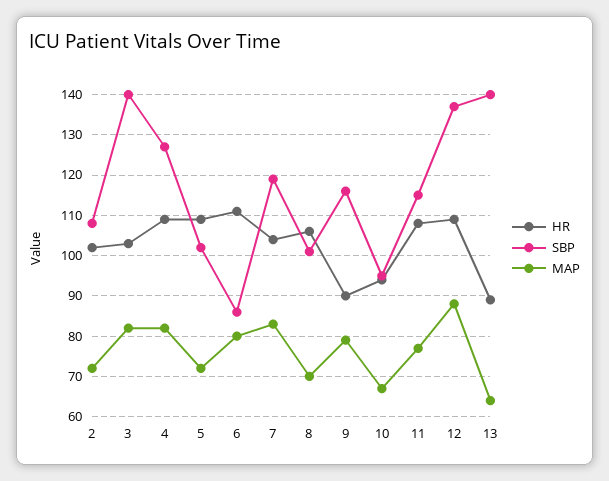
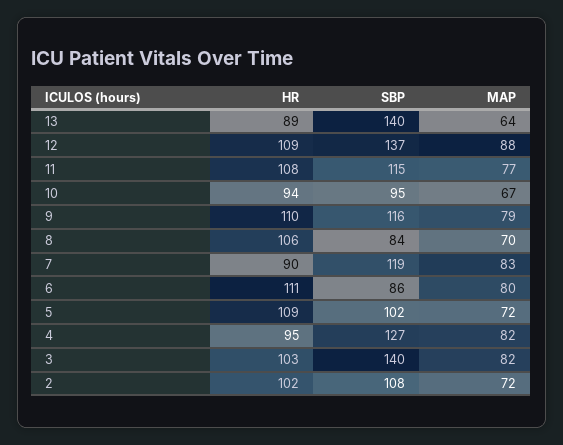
  {
    "HR": {
      "2": 102,
      "3": 103,
-     "4": 110,
+     "4": 95,
      "5": 109,
      "6": 111,
-     "7": 105,
+     "7": 90,
      "8": 106,
-     "9": 90,
+     "9": 110,
      "10": 94,
      "11": 108,
      "12": 109,
      "13": 89
    },
    "SBP": {
      "2": 108,
      "3": 140,
      "4": 127,
      "5": 102,
      "6": 86,
      "7": 119,
-     "8": 100,
+     "8": 84,
      "9": 116,
      "10": 95,
      "11": 115,
      "12": 137,
      "13": 140
    },
    "MAP": {
      "2": 72,
      "3": 82,
      "4": 82,
      "5": 72,
      "6": 80,
      "7": 83,
      "8": 70,
      "9": 79,
      "10": 67,
      "11": 77,
      "12": 88,
      "13": 64
    }
  }

